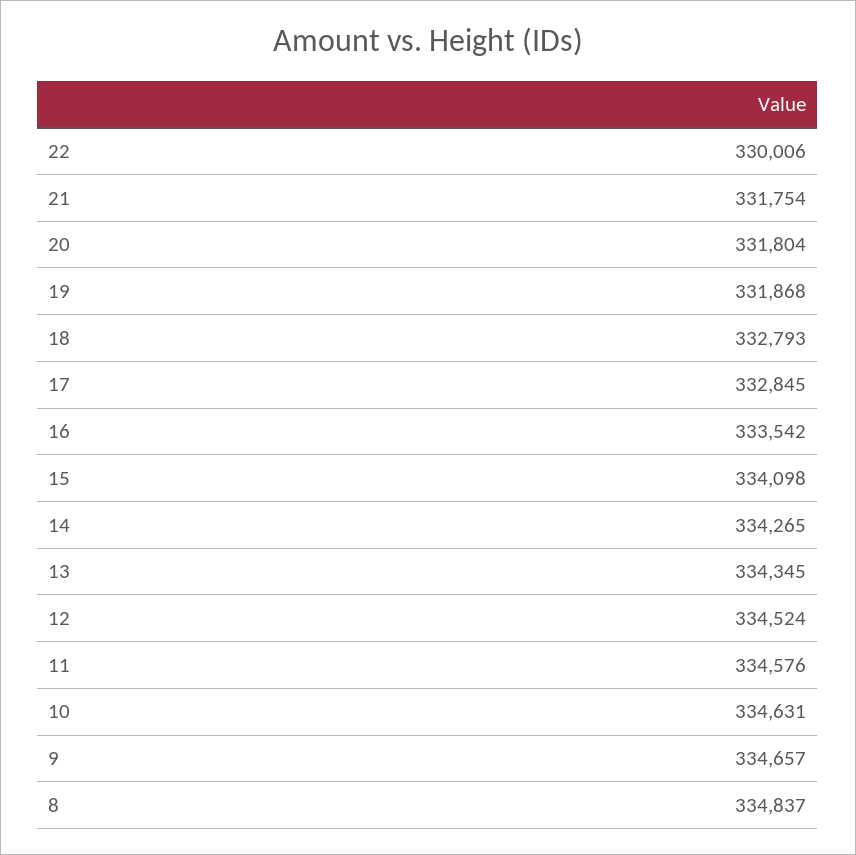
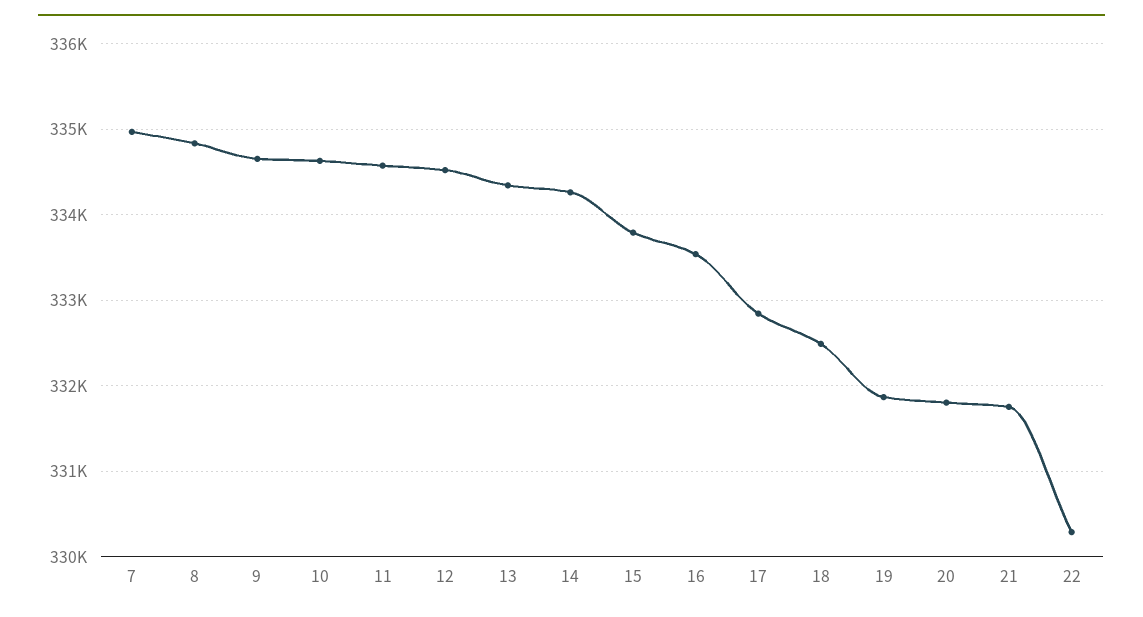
  {
-   "22": 330006,
+   "22": 330300,
    "21": 331754,
    "20": 331804,
    "19": 331868,
-   "18": 332793,
+   "18": 332500,
    "17": 332845,
    "16": 333542,
-   "15": 334098,
+   "15": 333800,
    "14": 334265,
    "13": 334345,
    "12": 334524,
    "11": 334576,
    "10": 334631,
    "9": 334657,
-   "8": 334837
+   "8": 334837,
+   "7": 335000
  }

